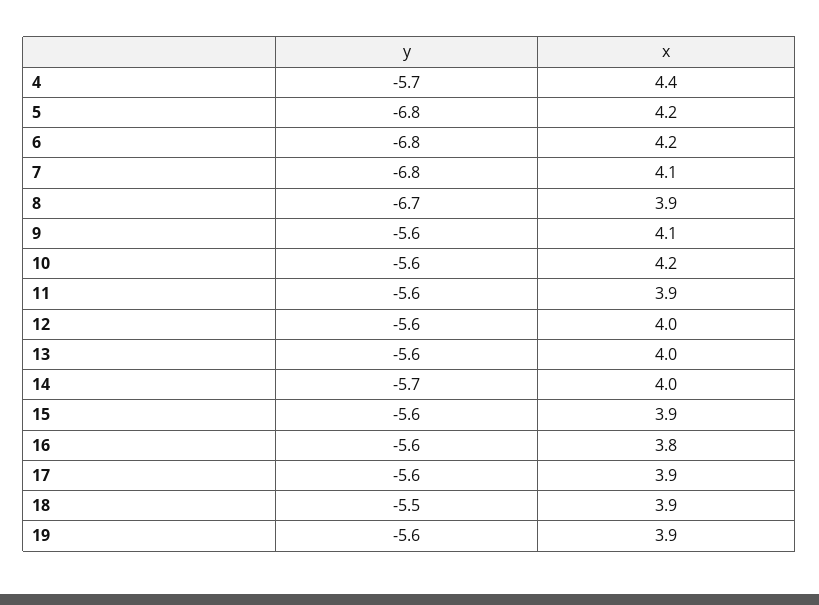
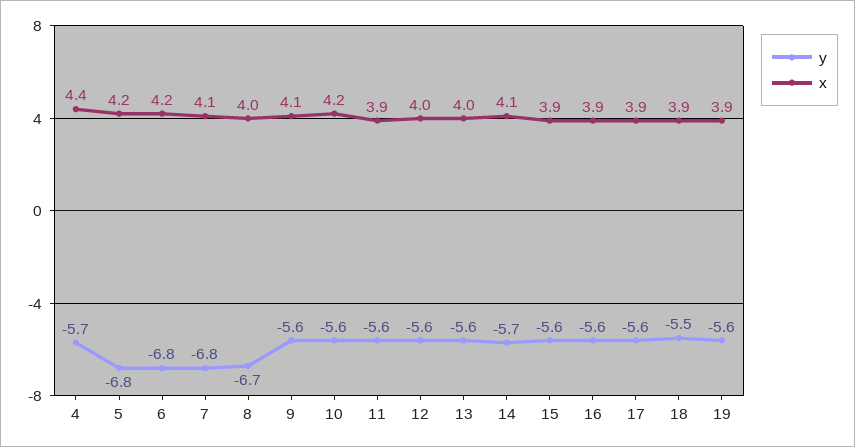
  {
    "y": {
      "4": -5.7,
      "5": -6.8,
      "6": -6.8,
      "7": -6.8,
      "8": -6.7,
      "9": -5.6,
      "10": -5.6,
      "11": -5.6,
      "12": -5.6,
      "13": -5.6,
      "14": -5.7,
      "15": -5.6,
      "16": -5.6,
      "17": -5.6,
      "18": -5.5,
      "19": -5.6
    },
    "x": {
      "4": 4.4,
      "5": 4.2,
      "6": 4.2,
      "7": 4.1,
-     "8": 3.9,
+     "8": 4,
      "9": 4.1,
      "10": 4.2,
      "11": 3.9,
      "12": 4,
      "13": 4,
-     "14": 4,
+     "14": 4.1,
      "15": 3.9,
-     "16": 3.8,
+     "16": 3.9,
      "17": 3.9,
      "18": 3.9,
      "19": 3.9
    }
  }

